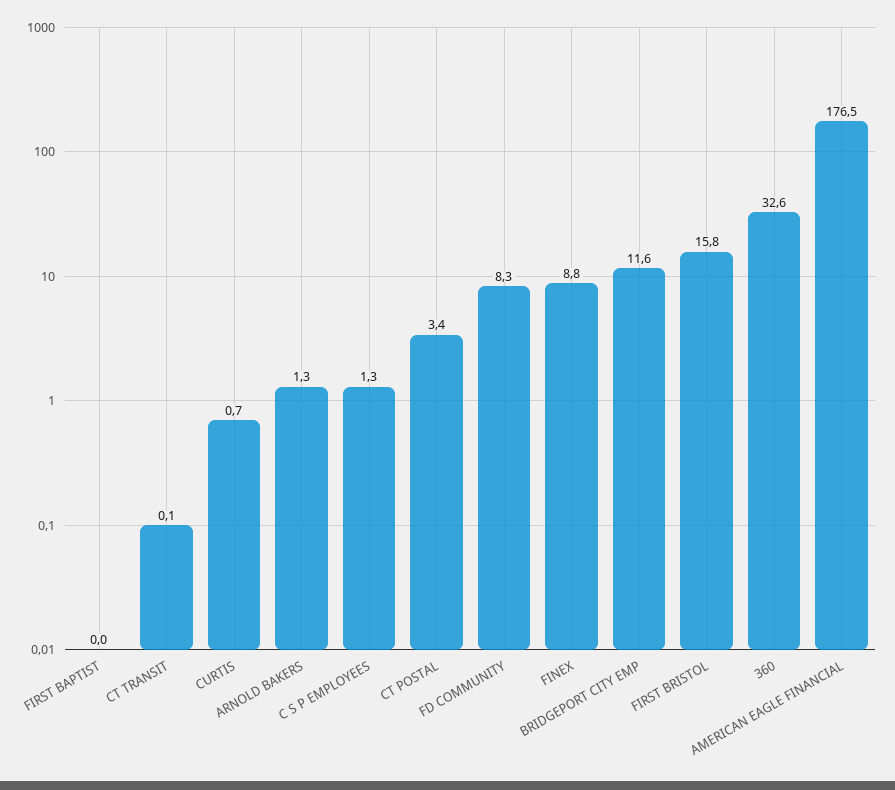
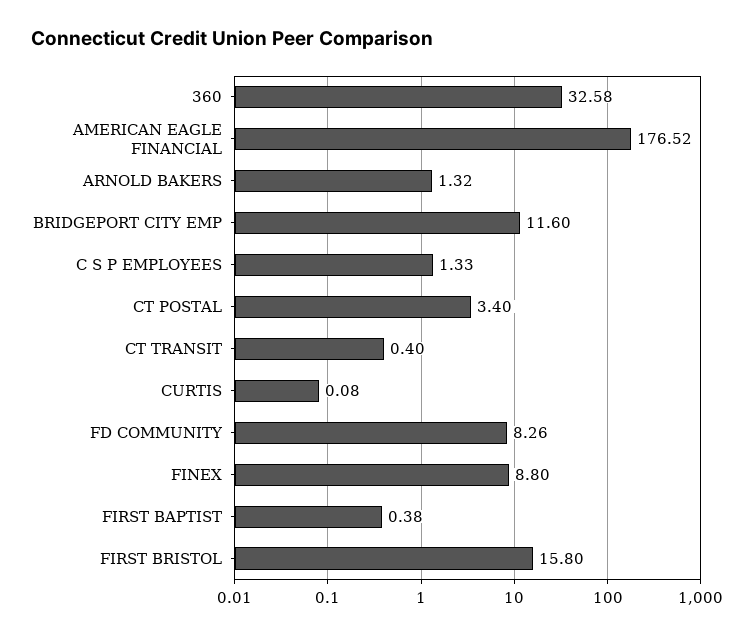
  {
-   "FIRST BAPTIST": 0,
+   "FIRST BAPTIST": 0.38,
-   "CT TRANSIT": 0.1,
+   "CT TRANSIT": 0.4,
-   "CURTIS": 0.7,
+   "CURTIS": 0.08,
    "ARNOLD BAKERS": 1.32,
    "C S P EMPLOYEES": 1.33,
    "CT POSTAL": 3.4,
    "FD COMMUNITY": 8.26,
    "FINEX": 8.8,
    "BRIDGEPORT CITY EMP": 11.6,
    "FIRST BRISTOL": 15.8,
    "360": 32.58,
    "AMERICAN EAGLE FINANCIAL": 176.52
  }

